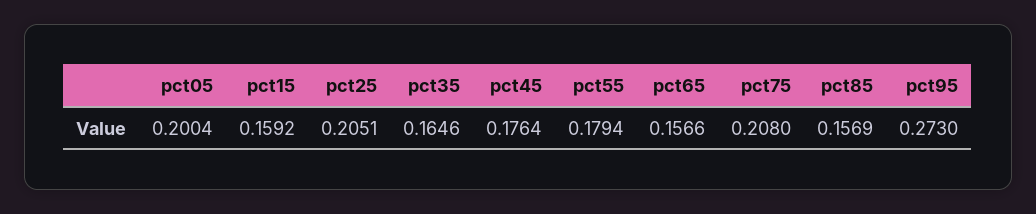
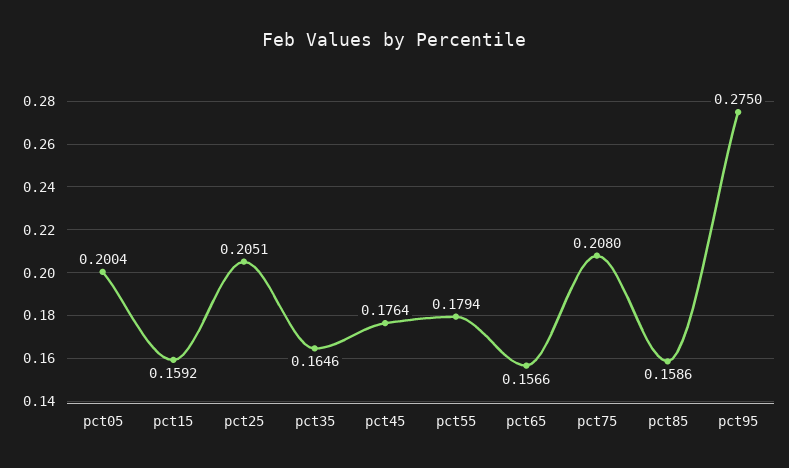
  {
    "pct05": 0.2004,
    "pct15": 0.1592,
    "pct25": 0.2051,
    "pct35": 0.1646,
    "pct45": 0.1764,
    "pct55": 0.1794,
    "pct65": 0.1566,
    "pct75": 0.208,
-   "pct85": 0.1569,
+   "pct85": 0.1586,
-   "pct95": 0.273
+   "pct95": 0.275
  }

